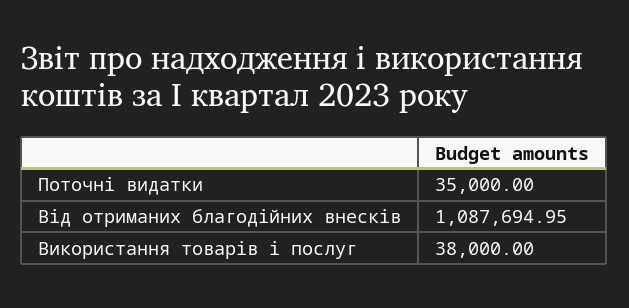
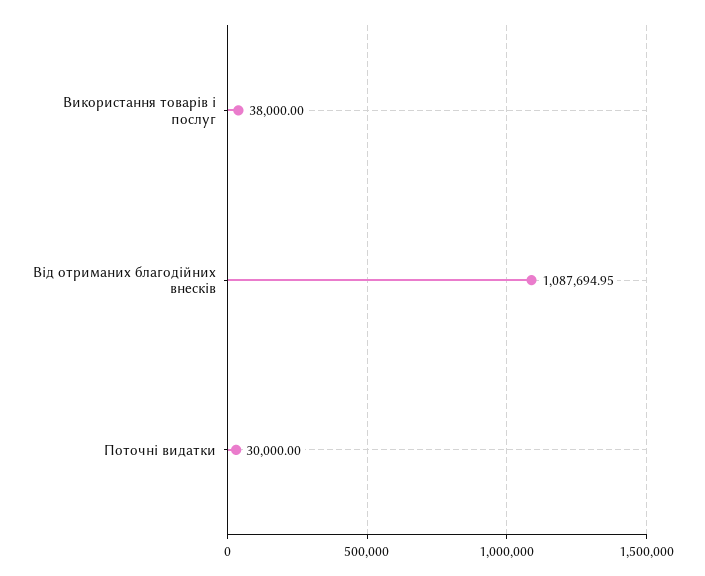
  {
-   "Поточні видатки": 35000,
+   "Поточні видатки": 30000,
    "Від отриманих благодійних внесків": 1087694.95,
    "Використання товарів і послуг": 38000
  }

